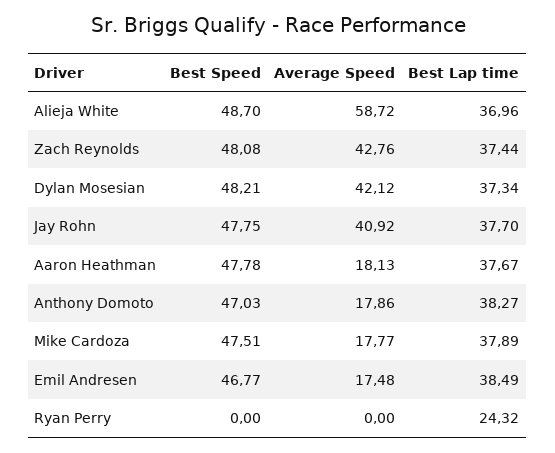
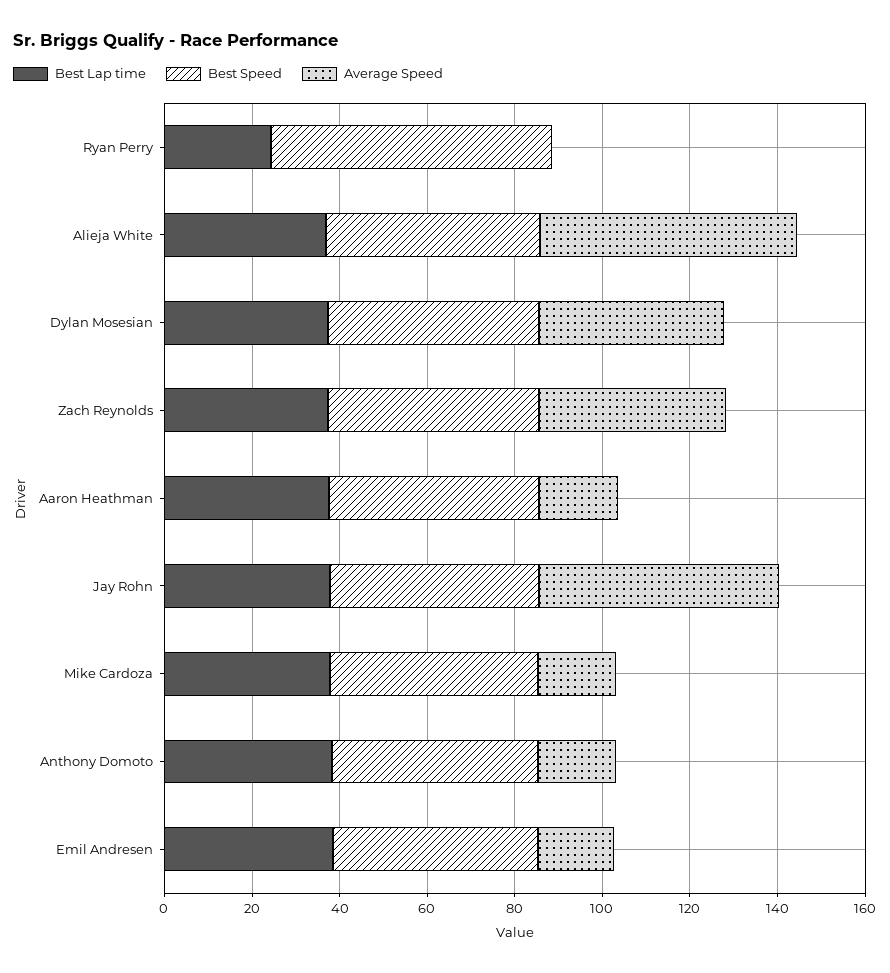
  {
    "Best Speed": {
      "Alieja White": 48.7,
      "Zach Reynolds": 48.08,
      "Dylan Mosesian": 48.21,
      "Jay Rohn": 47.75,
      "Aaron Heathman": 47.78,
      "Anthony Domoto": 47.03,
      "Mike Cardoza": 47.51,
      "Emil Andresen": 46.77,
-     "Ryan Perry": 0
+     "Ryan Perry": 65
    },
    "Average Speed": {
      "Alieja White": 58.72,
      "Zach Reynolds": 42.76,
      "Dylan Mosesian": 42.12,
-     "Jay Rohn": 40.92,
+     "Jay Rohn": 55,
      "Aaron Heathman": 18.13,
      "Anthony Domoto": 17.86,
      "Mike Cardoza": 17.77,
      "Emil Andresen": 17.48,
      "Ryan Perry": 0
    },
    "Best Lap time": {
      "Alieja White": 36.96,
      "Zach Reynolds": 37.44,
      "Dylan Mosesian": 37.34,
      "Jay Rohn": 37.7,
      "Aaron Heathman": 37.67,
      "Anthony Domoto": 38.27,
      "Mike Cardoza": 37.89,
      "Emil Andresen": 38.49,
      "Ryan Perry": 24.32
    }
  }

